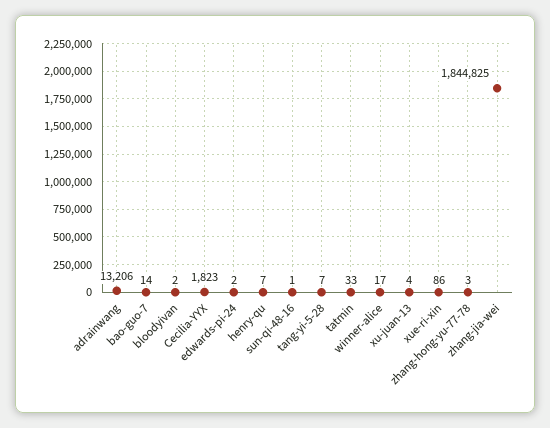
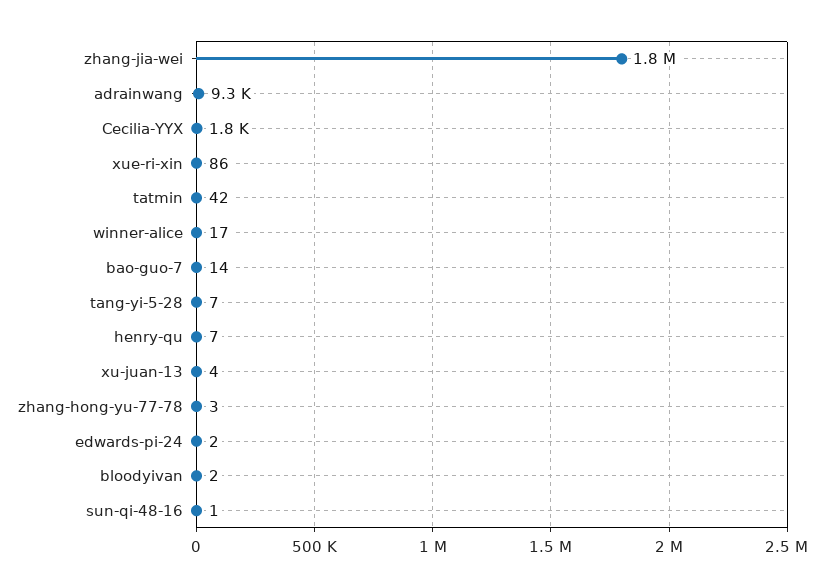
  {
-   "adrainwang": 13206,
+   "adrainwang": 9300,
    "bao-guo-7": 14,
    "bloodyivan": 2,
    "Cecilia-YYX": 1823,
    "edwards-pi-24": 2,
    "henry-qu": 7,
    "sun-qi-48-16": 1,
    "tang-yi-5-28": 7,
-   "tatmin": 33,
+   "tatmin": 42,
    "winner-alice": 17,
    "xu-juan-13": 4,
    "xue-ri-xin": 86,
    "zhang-hong-yu-77-78": 3,
    "zhang-jia-wei": 1844825
  }

